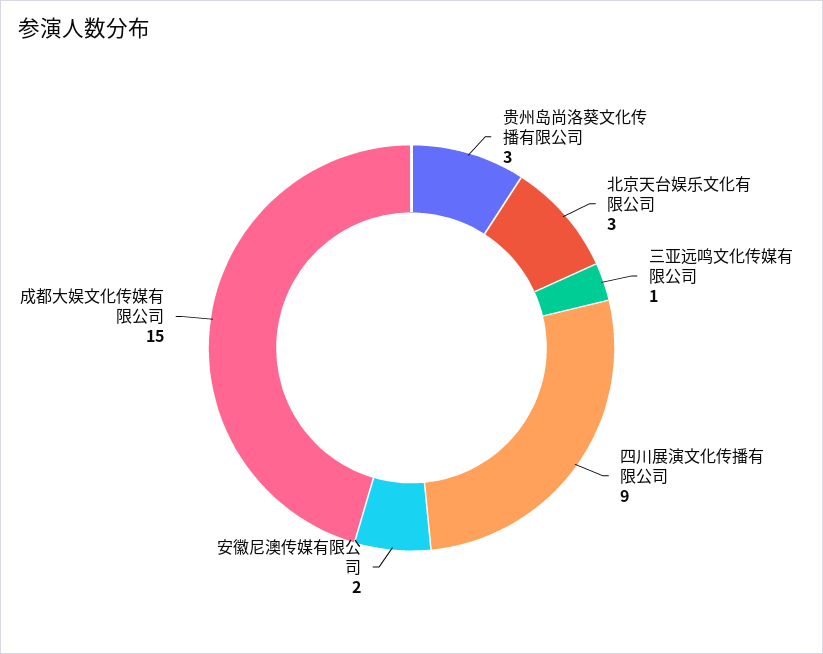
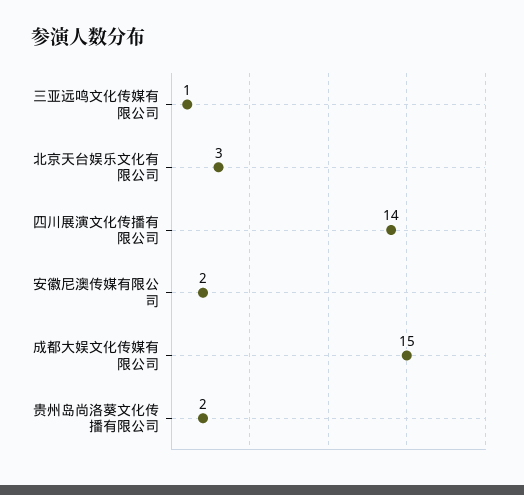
  {
-   "贵州岛尚洛葵文化传播有限公司": 3,
+   "贵州岛尚洛葵文化传播有限公司": 2,
    "北京天台娱乐文化有限公司": 3,
    "三亚远鸣文化传媒有限公司": 1,
-   "四川展演文化传播有限公司": 9,
+   "四川展演文化传播有限公司": 14,
    "安徽尼澳传媒有限公司": 2,
    "成都大娱文化传媒有限公司": 15
  }

